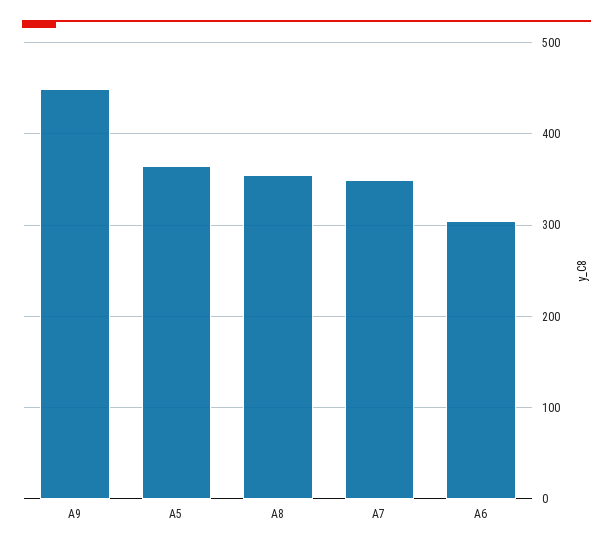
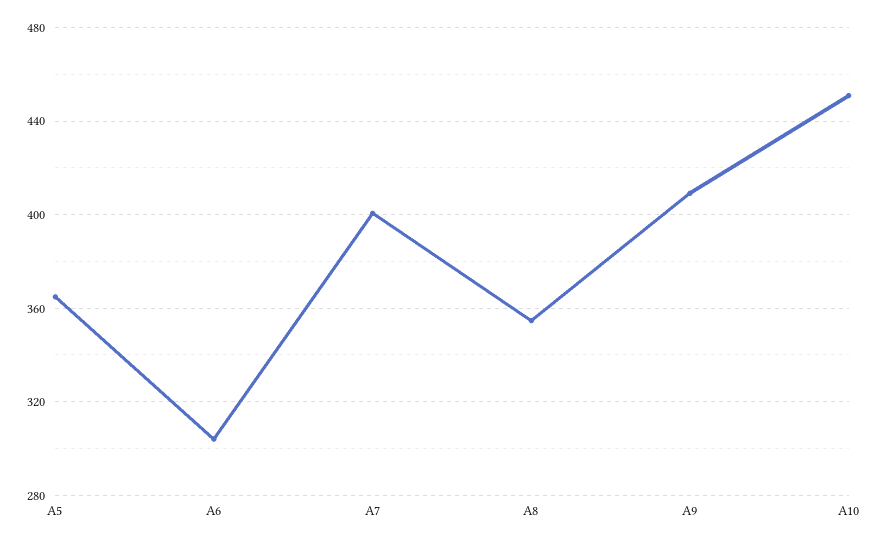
  {
-   "A9": 450,
+   "A9": 410,
    "A5": 365,
    "A8": 355,
-   "A7": 350,
+   "A7": 400,
-   "A6": 305
+   "A6": 305,
+   "A10": 450
  }

